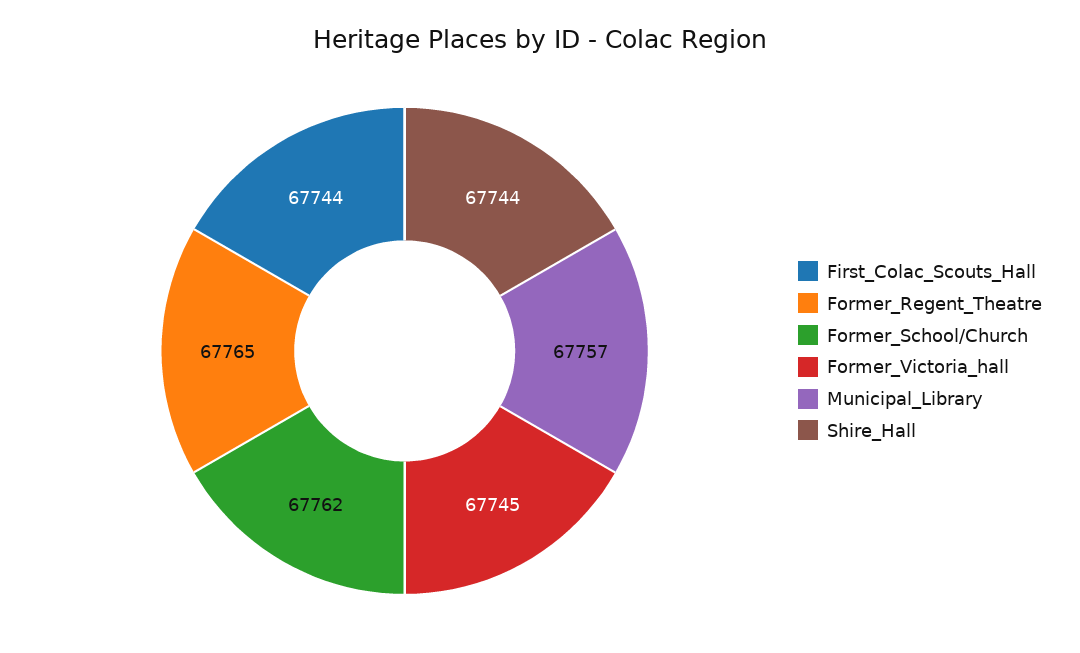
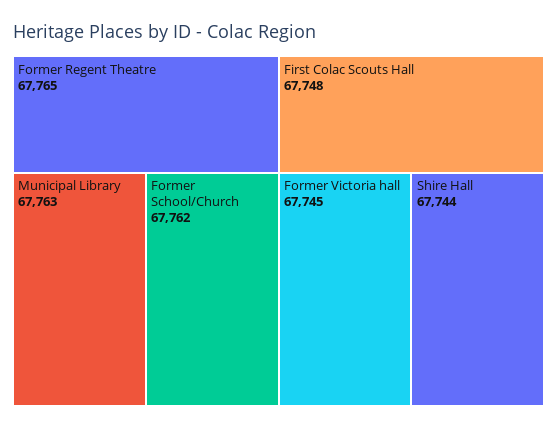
  {
-   "First_Colac_Scouts_Hall": 67744,
+   "First_Colac_Scouts_Hall": 67748,
    "Former_Regent_Theatre": 67765,
    "Former_School/Church": 67762,
    "Former_Victoria_hall": 67745,
-   "Municipal_Library": 67757,
+   "Municipal_Library": 67763,
    "Shire_Hall": 67744
  }

